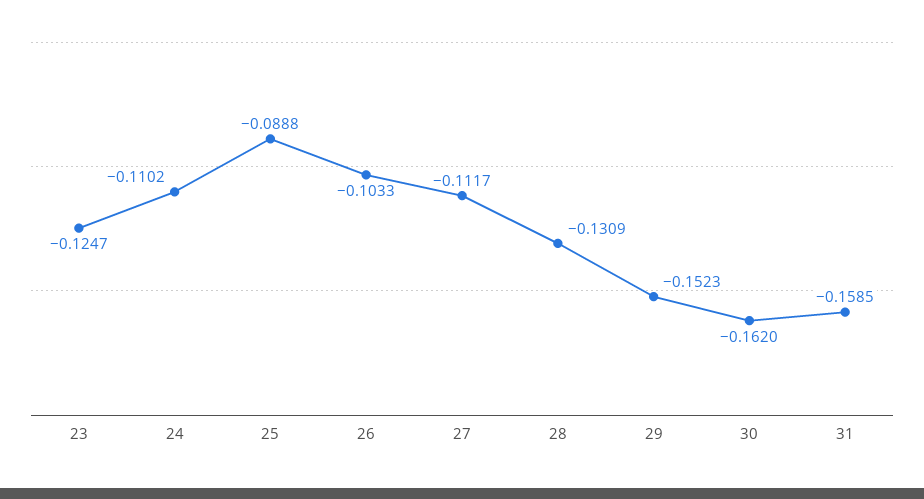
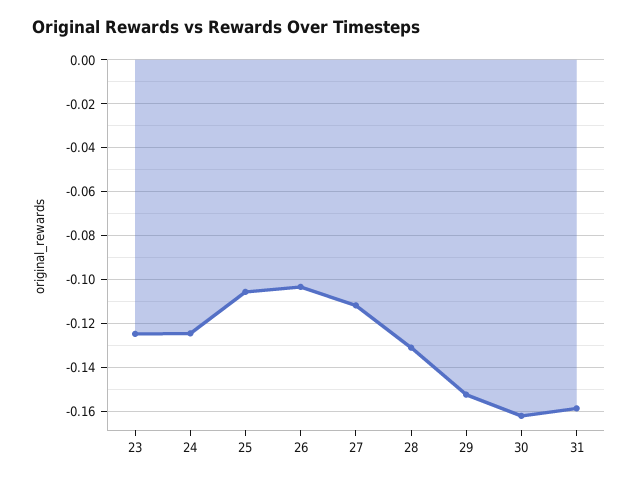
  {
    "23": -0.1247,
-   "24": -0.1102,
+   "24": -0.125,
-   "25": -0.0888,
+   "25": -0.105,
    "26": -0.1033,
    "27": -0.1117,
    "28": -0.1309,
    "29": -0.1523,
    "30": -0.162,
    "31": -0.1585
  }

